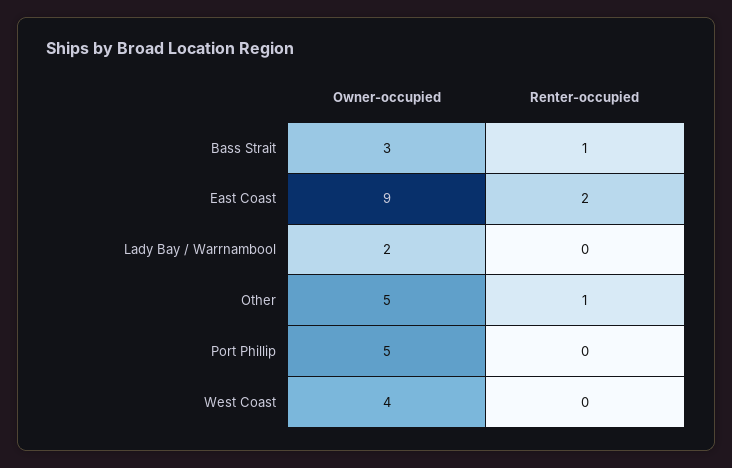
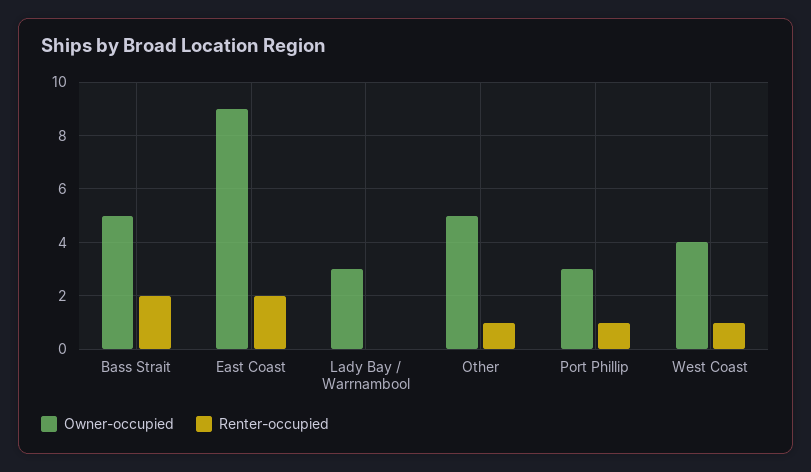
  {
    "Owner-occupied": {
-     "Bass Strait": 3,
+     "Bass Strait": 5,
      "East Coast": 9,
-     "Lady Bay / Warrnambool": 2,
+     "Lady Bay / Warrnambool": 3,
      "Other": 5,
-     "Port Phillip": 5,
+     "Port Phillip": 3,
      "West Coast": 4
    },
    "Renter-occupied": {
-     "Bass Strait": 1,
+     "Bass Strait": 2,
      "East Coast": 2,
      "Lady Bay / Warrnambool": 0,
      "Other": 1,
-     "Port Phillip": 0,
+     "Port Phillip": 1,
-     "West Coast": 0
+     "West Coast": 1
    }
  }

